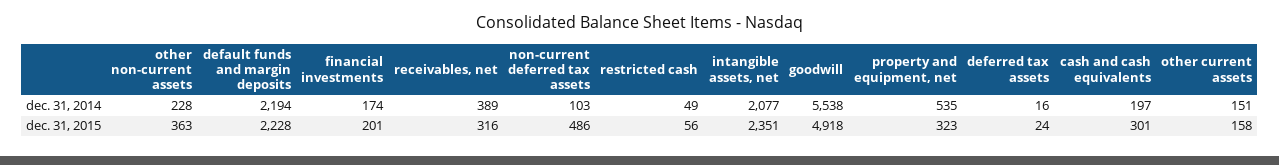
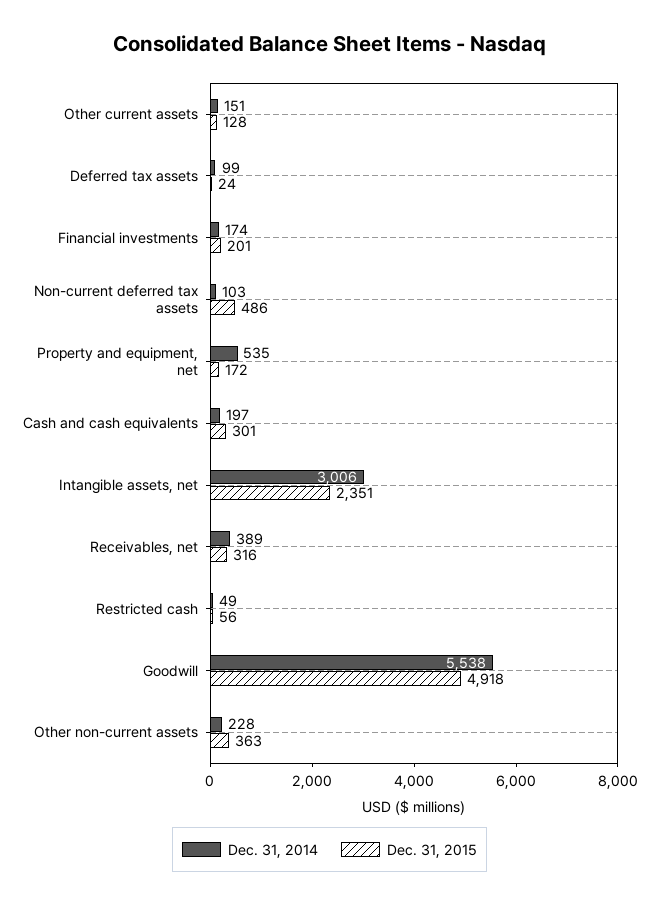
  {
    "dec. 31, 2014": {
      "other non-current assets": 228,
-     "default funds and margin deposits": 2194,
      "financial investments": 174,
      "receivables, net": 389,
      "non-current deferred tax assets": 103,
      "restricted cash": 49,
-     "intangible assets, net": 2077,
+     "intangible assets, net": 3006,
      "goodwill": 5538,
      "property and equipment, net": 535,
-     "deferred tax assets": 16,
+     "deferred tax assets": 99,
      "cash and cash equivalents": 197,
      "other current assets": 151
    },
    "dec. 31, 2015": {
      "other non-current assets": 363,
-     "default funds and margin deposits": 2228,
      "financial investments": 201,
      "receivables, net": 316,
      "non-current deferred tax assets": 486,
      "restricted cash": 56,
      "intangible assets, net": 2351,
      "goodwill": 4918,
-     "property and equipment, net": 323,
+     "property and equipment, net": 172,
      "deferred tax assets": 24,
      "cash and cash equivalents": 301,
-     "other current assets": 158
+     "other current assets": 128
    }
  }

